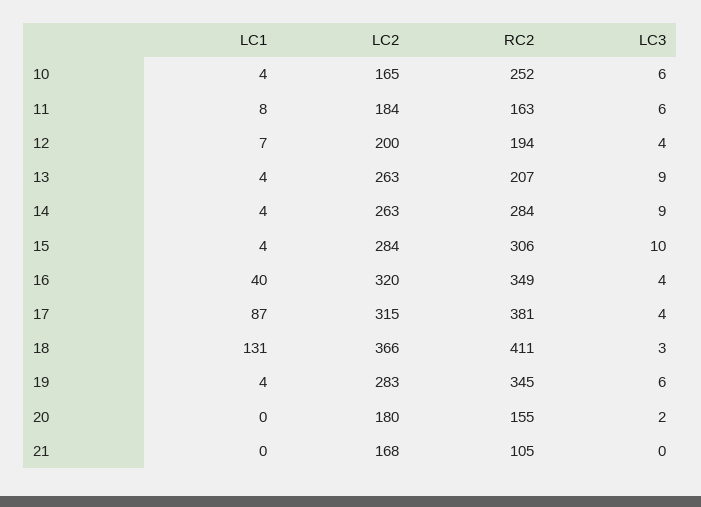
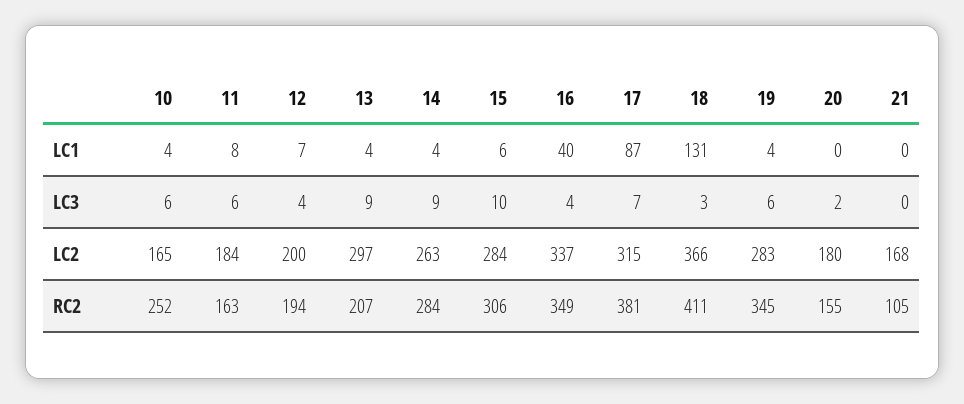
  {
    "LC1": {
      "10": 4,
      "11": 8,
      "12": 7,
      "13": 4,
      "14": 4,
-     "15": 4,
+     "15": 6,
      "16": 40,
      "17": 87,
      "18": 131,
      "19": 4,
      "20": 0,
      "21": 0
    },
    "LC2": {
      "10": 165,
      "11": 184,
      "12": 200,
-     "13": 263,
+     "13": 297,
      "14": 263,
      "15": 284,
-     "16": 320,
+     "16": 337,
      "17": 315,
      "18": 366,
      "19": 283,
      "20": 180,
      "21": 168
    },
    "RC2": {
      "10": 252,
      "11": 163,
      "12": 194,
      "13": 207,
      "14": 284,
      "15": 306,
      "16": 349,
      "17": 381,
      "18": 411,
      "19": 345,
      "20": 155,
      "21": 105
    },
    "LC3": {
      "10": 6,
      "11": 6,
      "12": 4,
      "13": 9,
      "14": 9,
      "15": 10,
      "16": 4,
-     "17": 4,
+     "17": 7,
      "18": 3,
      "19": 6,
      "20": 2,
      "21": 0
    }
  }

